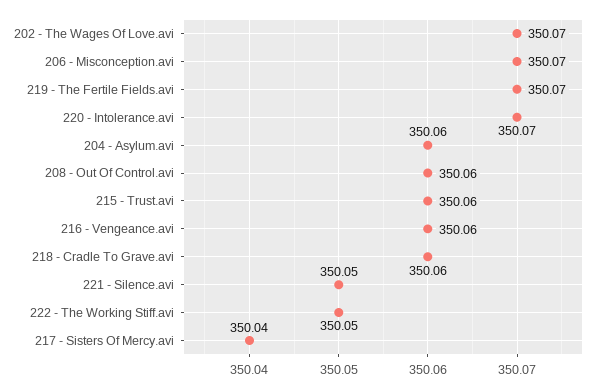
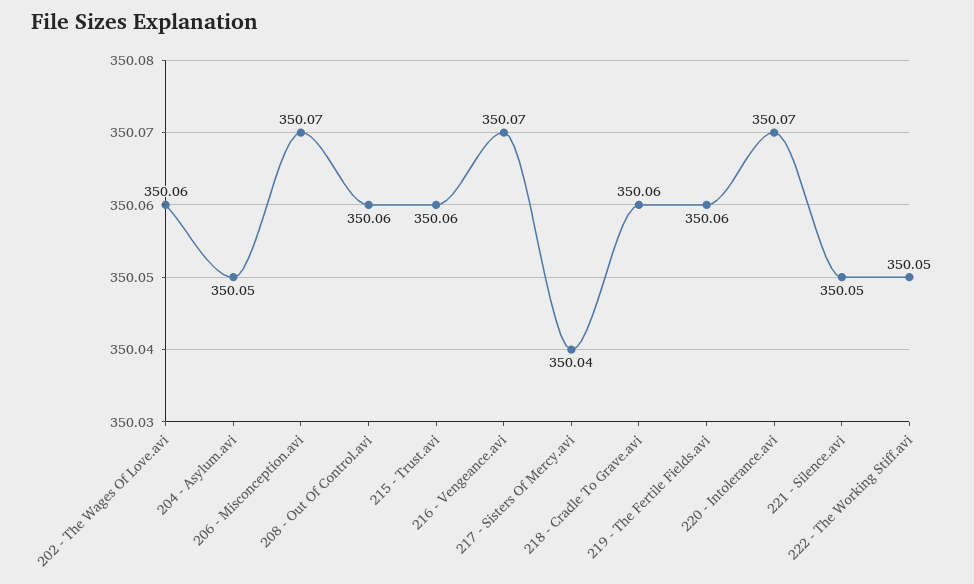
  {
-   "202 - The Wages Of Love.avi": 350.07,
+   "202 - The Wages Of Love.avi": 350.06,
    "206 - Misconception.avi": 350.07,
-   "219 - The Fertile Fields.avi": 350.07,
+   "219 - The Fertile Fields.avi": 350.06,
    "220 - Intolerance.avi": 350.07,
-   "204 - Asylum.avi": 350.06,
+   "204 - Asylum.avi": 350.05,
    "208 - Out Of Control.avi": 350.06,
    "215 - Trust.avi": 350.06,
-   "216 - Vengeance.avi": 350.06,
+   "216 - Vengeance.avi": 350.07,
    "218 - Cradle To Grave.avi": 350.06,
    "221 - Silence.avi": 350.05,
    "222 - The Working Stiff.avi": 350.05,
    "217 - Sisters Of Mercy.avi": 350.04
  }

